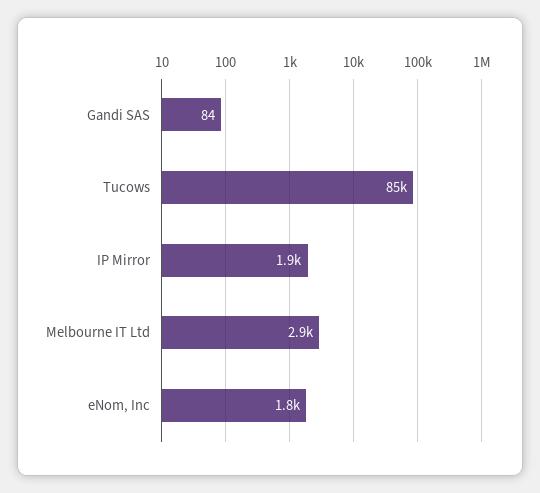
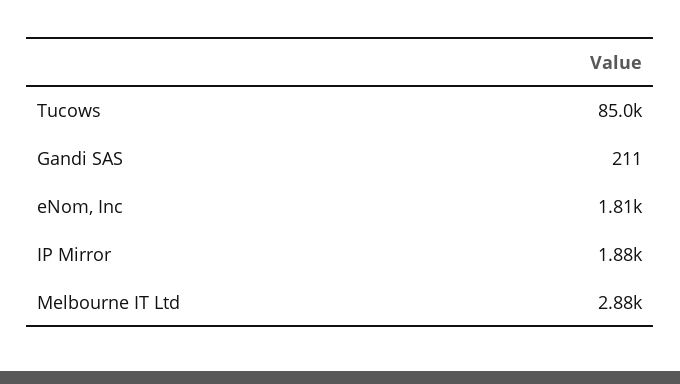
  {
-   "Gandi SAS": 84,
+   "Gandi SAS": 211,
    "Tucows": 85000,
    "IP Mirror": 1880,
    "Melbourne IT Ltd": 2880,
    "eNom, Inc": 1810
  }

